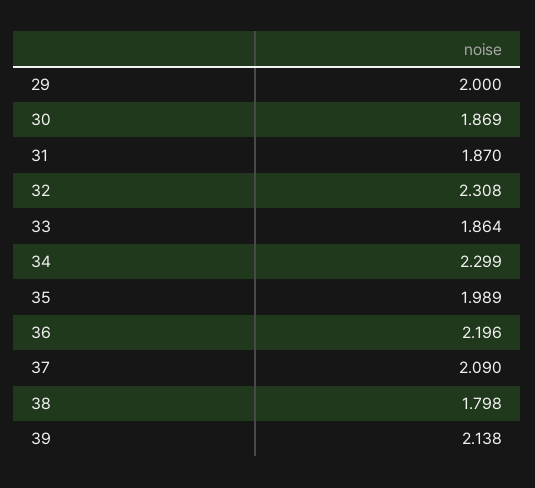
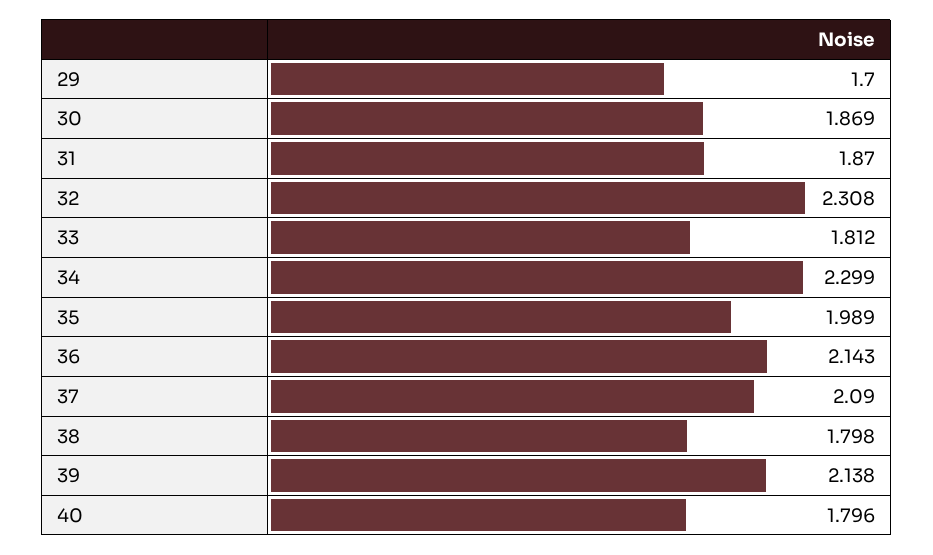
  {
-   "29": 2,
+   "29": 1.7,
    "30": 1.869,
    "31": 1.87,
    "32": 2.308,
-   "33": 1.864,
+   "33": 1.812,
    "34": 2.299,
    "35": 1.989,
-   "36": 2.196,
+   "36": 2.143,
    "37": 2.09,
    "38": 1.798,
-   "39": 2.138
+   "39": 2.138,
+   "40": 1.796
  }

